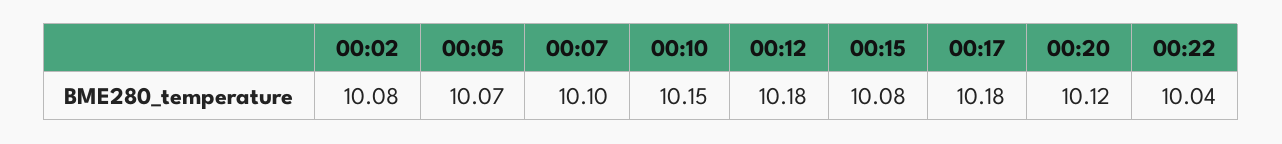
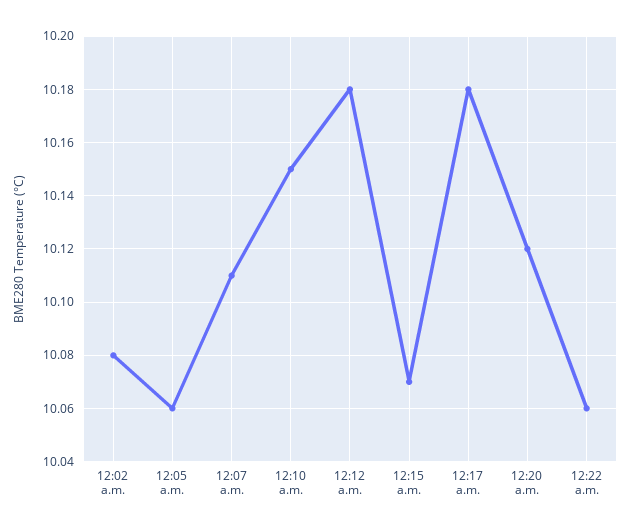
  {
    "00:02": 10.08,
-   "00:05": 10.07,
+   "00:05": 10.06,
-   "00:07": 10.1,
+   "00:07": 10.11,
    "00:10": 10.15,
    "00:12": 10.18,
-   "00:15": 10.08,
+   "00:15": 10.07,
    "00:17": 10.18,
    "00:20": 10.12,
-   "00:22": 10.04
+   "00:22": 10.06
  }

